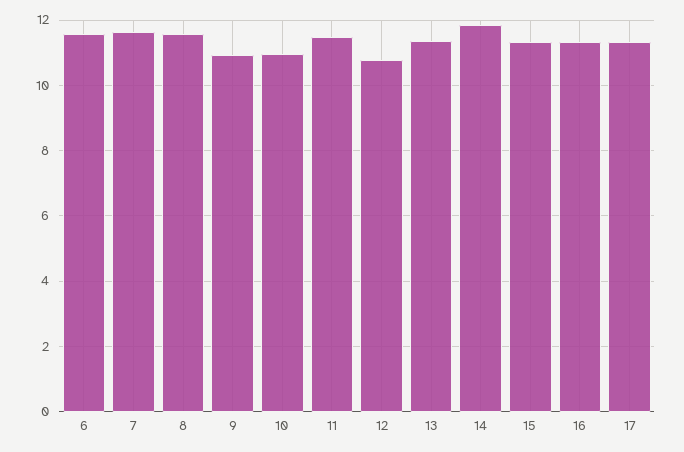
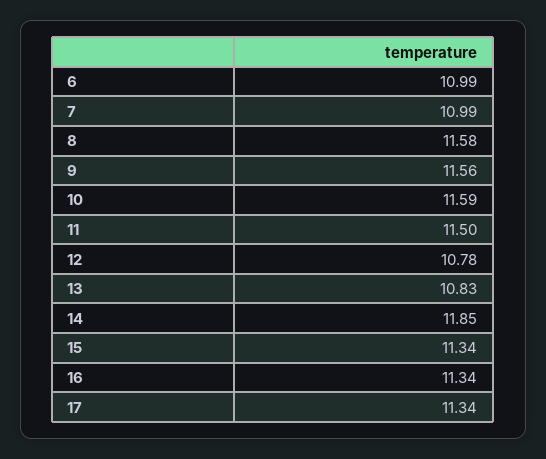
  {
-   "6": 11.6,
+   "6": 10.99,
-   "7": 11.6,
+   "7": 10.99,
    "8": 11.58,
-   "9": 11,
+   "9": 11.56,
-   "10": 11,
+   "10": 11.59,
    "11": 11.5,
    "12": 10.78,
-   "13": 11.4,
+   "13": 10.83,
    "14": 11.85,
    "15": 11.34,
    "16": 11.34,
    "17": 11.34
  }

